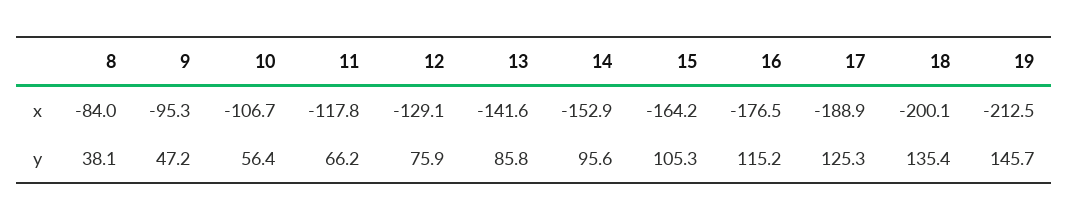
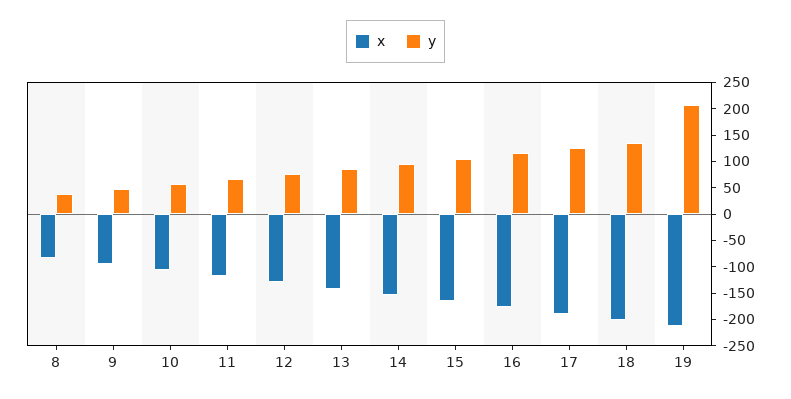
  {
    "x": {
      "8": -84,
      "9": -95.3,
      "10": -106.7,
      "11": -117.8,
      "12": -129.1,
      "13": -141.6,
      "14": -152.9,
      "15": -164.2,
      "16": -176.5,
      "17": -188.9,
      "18": -200.1,
      "19": -212.5
    },
    "y": {
      "8": 38.1,
      "9": 47.2,
      "10": 56.4,
      "11": 66.2,
      "12": 75.9,
      "13": 85.8,
      "14": 95.6,
      "15": 105.3,
      "16": 115.2,
      "17": 125.3,
      "18": 135.4,
-     "19": 145.7
+     "19": 200
    }
  }

